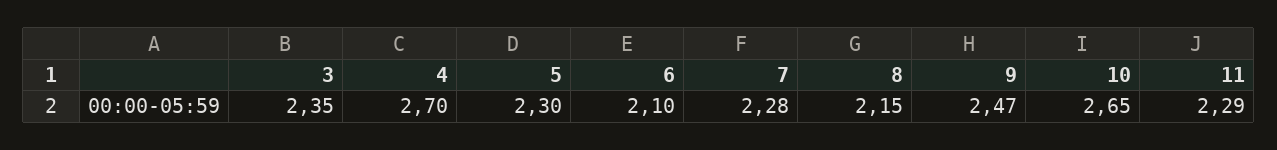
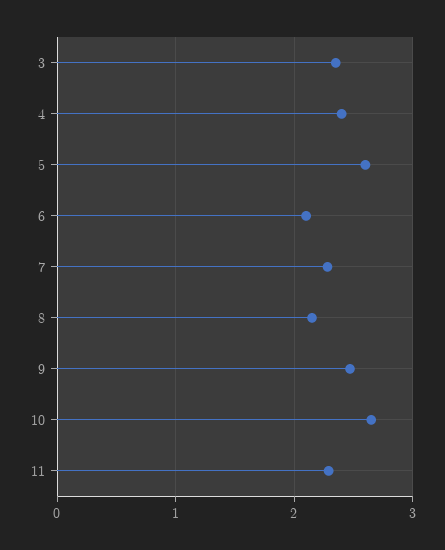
  {
    "3": 2.35,
-   "4": 2.7,
+   "4": 2.4,
-   "5": 2.3,
+   "5": 2.6,
    "6": 2.1,
    "7": 2.28,
    "8": 2.15,
    "9": 2.47,
    "10": 2.65,
    "11": 2.29
  }

